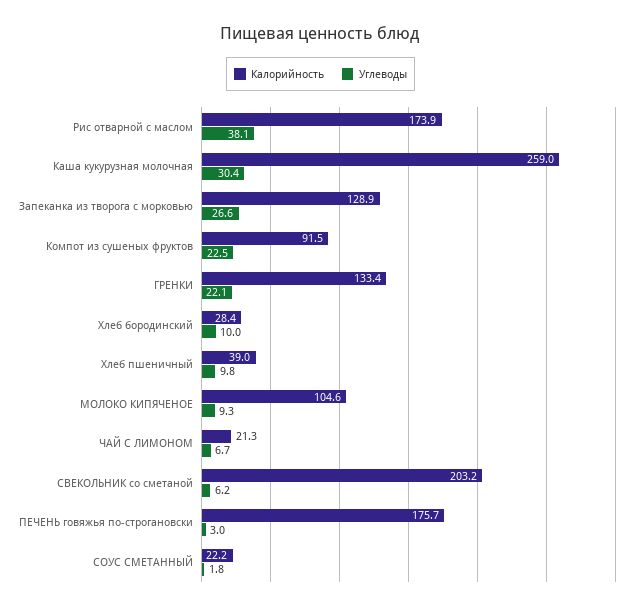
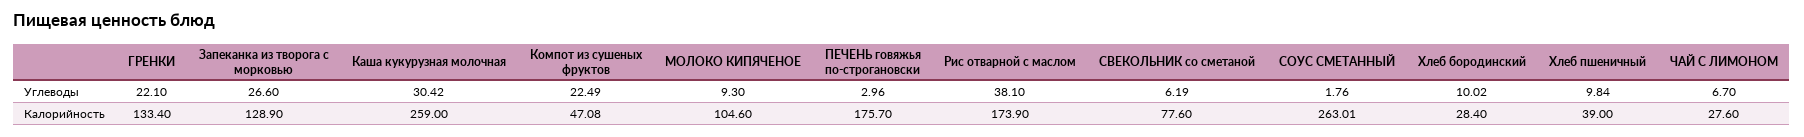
  {
    "Калорийность": {
      "Рис отварной с маслом": 173.9,
      "Каша кукурузная молочная": 259,
      "Запеканка из творога с морковью": 128.9,
-     "Компот из сушеных фруктов": 91.5,
+     "Компот из сушеных фруктов": 47.08,
      "ГРЕНКИ": 133.4,
      "Хлеб бородинский": 28.4,
      "Хлеб пшеничный": 39,
      "МОЛОКО КИПЯЧЕНОЕ": 104.6,
-     "ЧАЙ С ЛИМОНОМ": 21.3,
+     "ЧАЙ С ЛИМОНОМ": 27.6,
-     "СВЕКОЛЬНИК со сметаной": 203.2,
+     "СВЕКОЛЬНИК со сметаной": 77.6,
      "ПЕЧЕНЬ говяжья по-строгановски": 175.7,
-     "СОУС СМЕТАННЫЙ": 22.2
+     "СОУС СМЕТАННЫЙ": 263.01
    },
    "Углеводы": {
      "Рис отварной с маслом": 38.1,
      "Каша кукурузная молочная": 30.42,
      "Запеканка из творога с морковью": 26.6,
      "Компот из сушеных фруктов": 22.49,
      "ГРЕНКИ": 22.1,
      "Хлеб бородинский": 10.02,
      "Хлеб пшеничный": 9.84,
      "МОЛОКО КИПЯЧЕНОЕ": 9.3,
      "ЧАЙ С ЛИМОНОМ": 6.7,
      "СВЕКОЛЬНИК со сметаной": 6.19,
      "ПЕЧЕНЬ говяжья по-строгановски": 2.96,
      "СОУС СМЕТАННЫЙ": 1.76
    }
  }

